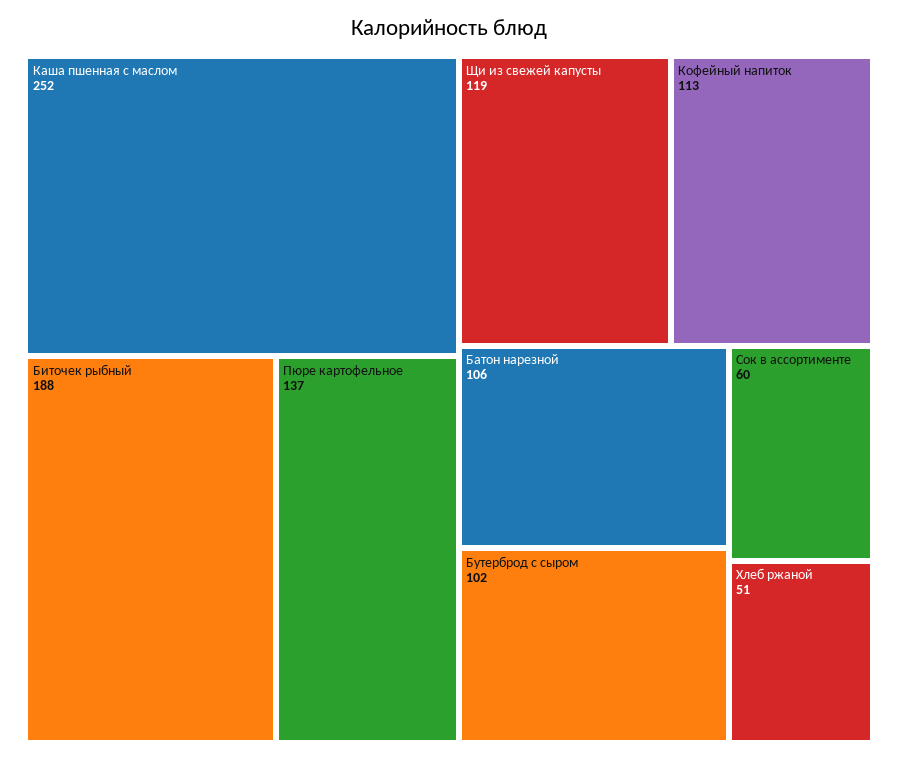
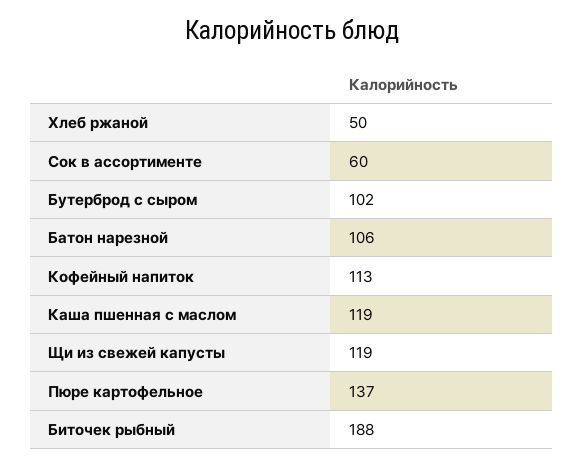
  {
-   "Каша пшенная с маслом": 252,
+   "Каша пшенная с маслом": 119,
    "Биточек рыбный": 188,
    "Пюре картофельное": 137,
    "Щи из свежей капусты": 119,
    "Кофейный напиток": 113,
    "Батон нарезной": 106,
    "Бутерброд с сыром": 102,
    "Сок в ассортименте": 60,
-   "Хлеб ржаной": 51
+   "Хлеб ржаной": 50
  }

